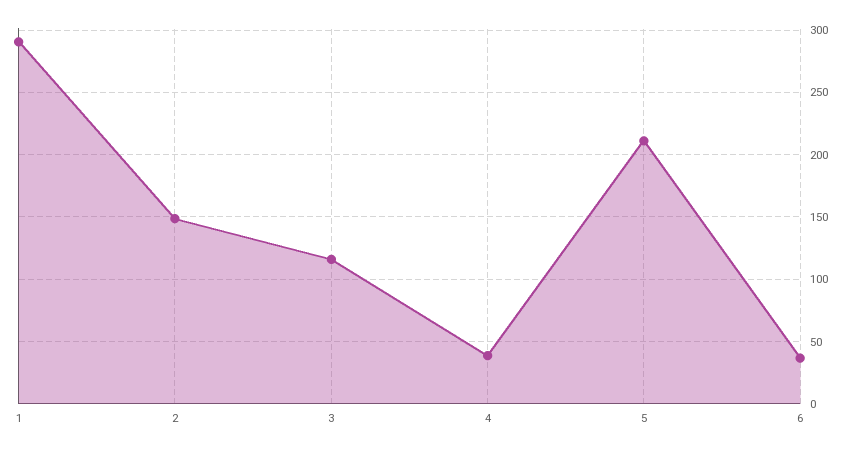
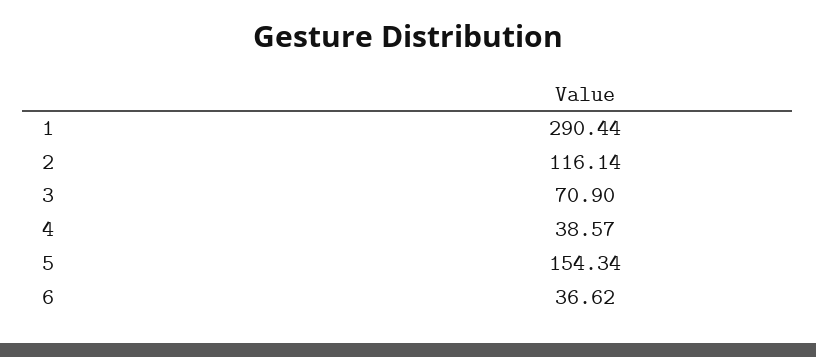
  {
    "1": 290.44,
-   "2": 150,
+   "2": 116.14,
-   "3": 115,
+   "3": 70.9,
    "4": 38.57,
-   "5": 210,
+   "5": 154.34,
    "6": 36.62
  }

